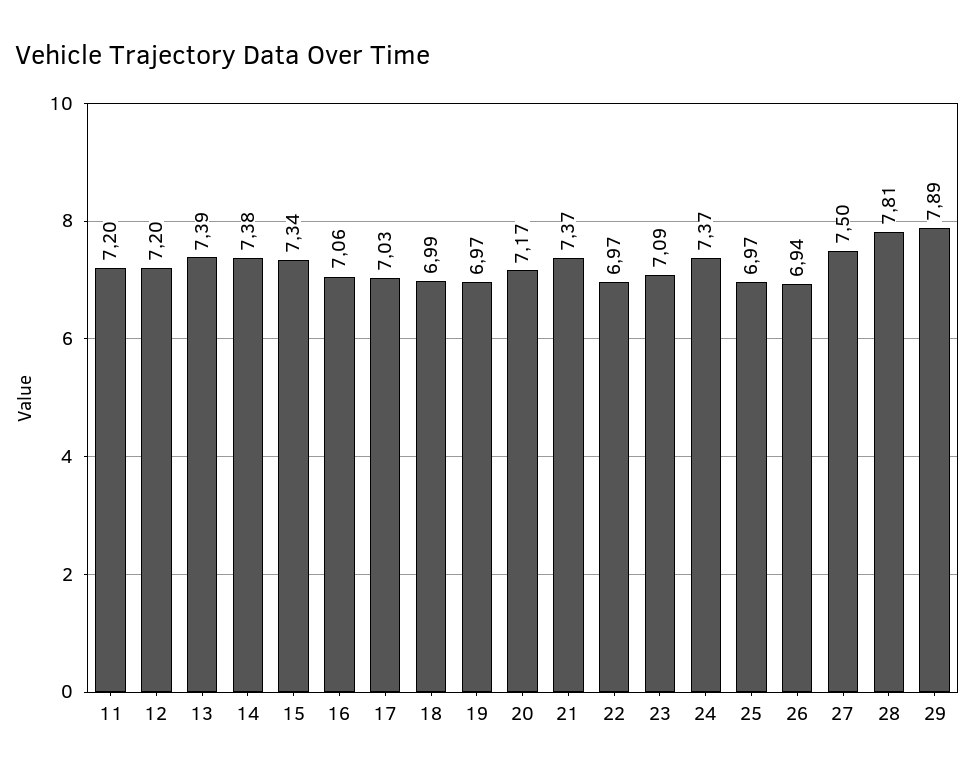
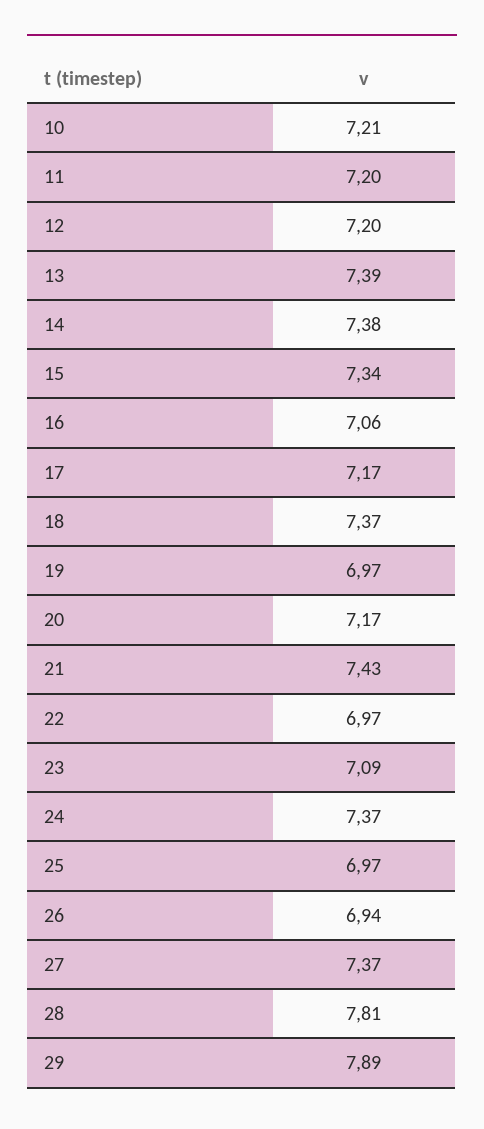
  {
    "11": 7.2,
    "12": 7.2,
    "13": 7.39,
    "14": 7.38,
    "15": 7.34,
    "16": 7.06,
-   "17": 7.03,
+   "17": 7.17,
-   "18": 6.99,
+   "18": 7.37,
    "19": 6.97,
    "20": 7.17,
-   "21": 7.37,
+   "21": 7.43,
    "22": 6.97,
    "23": 7.09,
    "24": 7.37,
    "25": 6.97,
    "26": 6.94,
-   "27": 7.5,
+   "27": 7.37,
    "28": 7.81,
-   "29": 7.89
+   "29": 7.89,
+   "10": 7.21
  }

